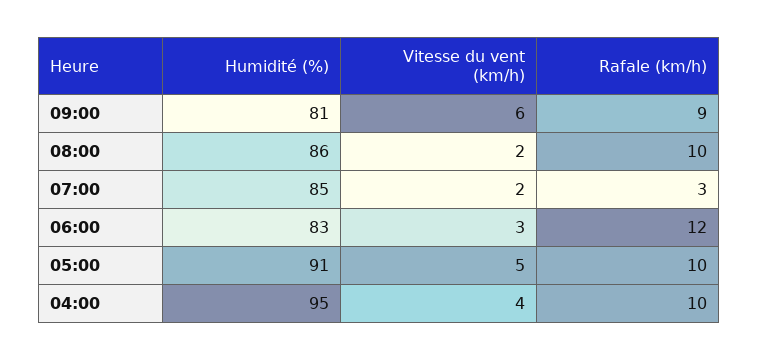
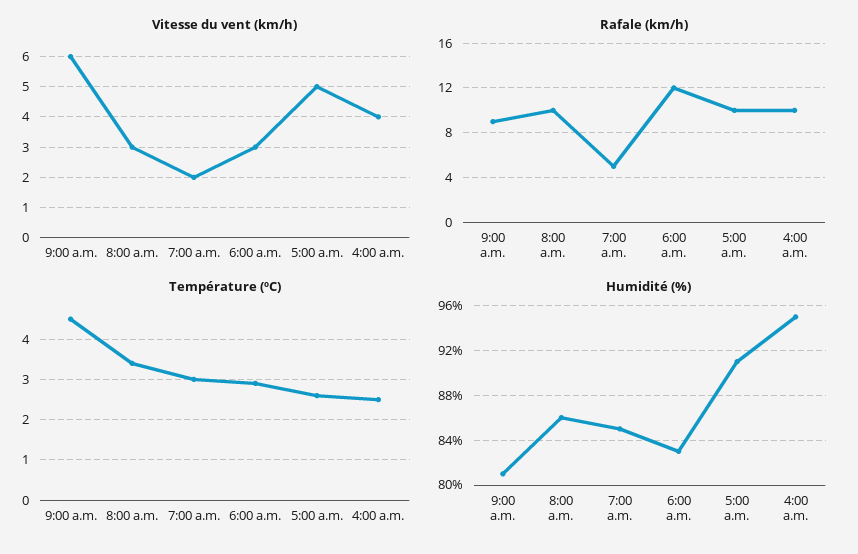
  {
    "Humidité (%)": {
      "09:00": 81,
      "08:00": 86,
      "07:00": 85,
      "06:00": 83,
      "05:00": 91,
      "04:00": 95
    },
    "Vitesse du vent (km/h)": {
      "09:00": 6,
-     "08:00": 2,
+     "08:00": 3,
      "07:00": 2,
      "06:00": 3,
      "05:00": 5,
      "04:00": 4
    },
    "Rafale (km/h)": {
      "09:00": 9,
      "08:00": 10,
-     "07:00": 3,
+     "07:00": 5,
      "06:00": 12,
      "05:00": 10,
      "04:00": 10
-   }
+   },
+   "Température (ºC)": {
+     "09:00": 4.5,
+     "08:00": 3.5,
+     "07:00": 3,
+     "06:00": 3,
+     "05:00": 2.5,
+     "04:00": 2.5
+   }
  }

